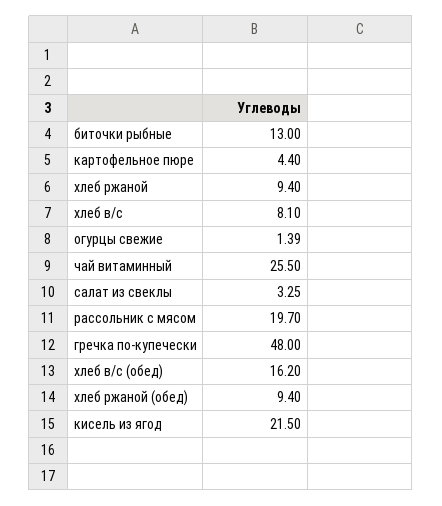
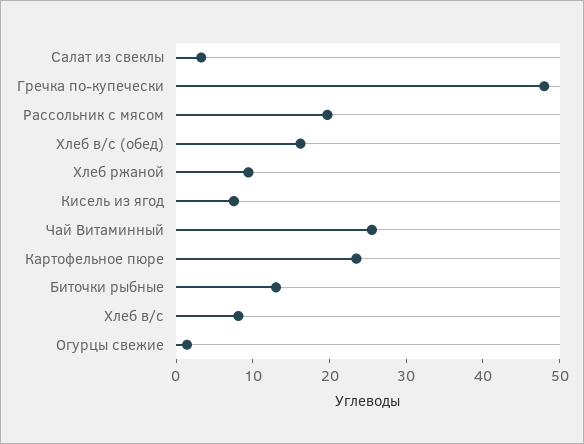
  {
    "биточки рыбные": 13,
-   "картофельное пюре": 4.4,
+   "картофельное пюре": 24,
    "хлеб ржаной": 9.4,
    "хлеб в/с": 8.1,
    "огурцы свежие": 1.39,
    "чай витаминный": 25.5,
    "салат из свеклы": 3.25,
    "рассольник с мясом": 19.7,
    "гречка по-купечески": 48,
    "хлеб в/с (обед)": 16.2,
-   "хлеб ржаной (обед)": 9.4,
-   "кисель из ягод": 21.5
+   "кисель из ягод": 8
  }

